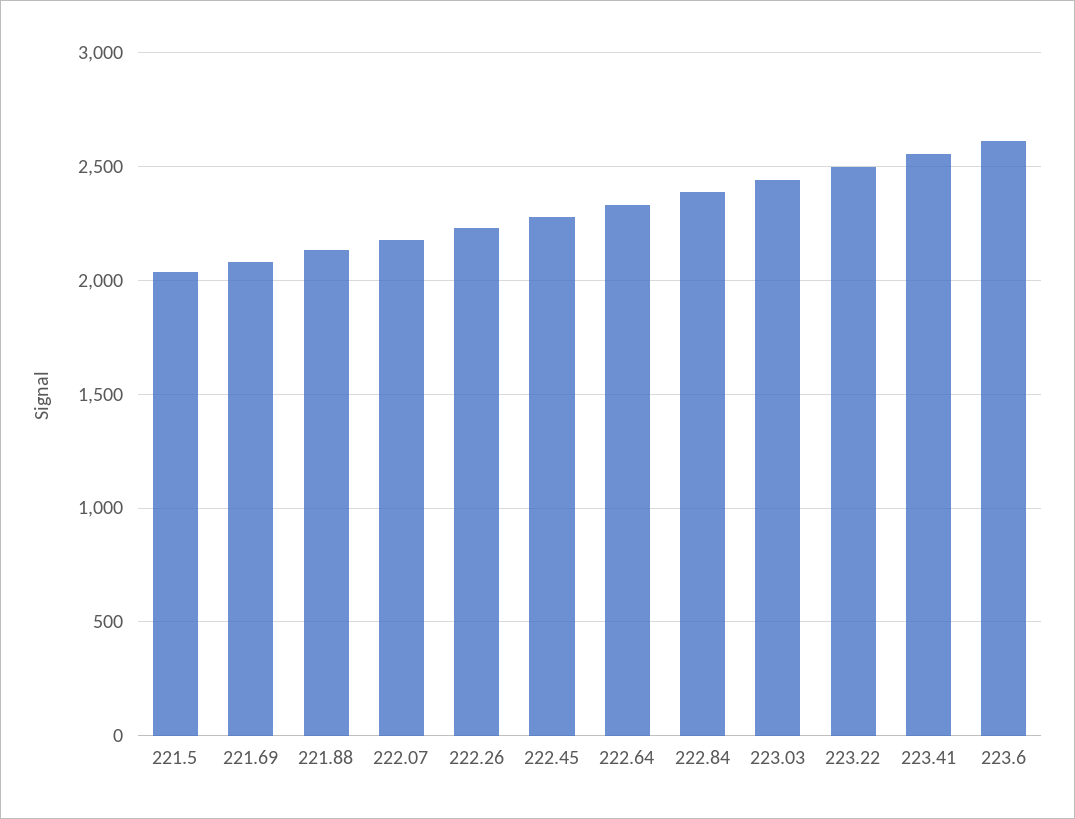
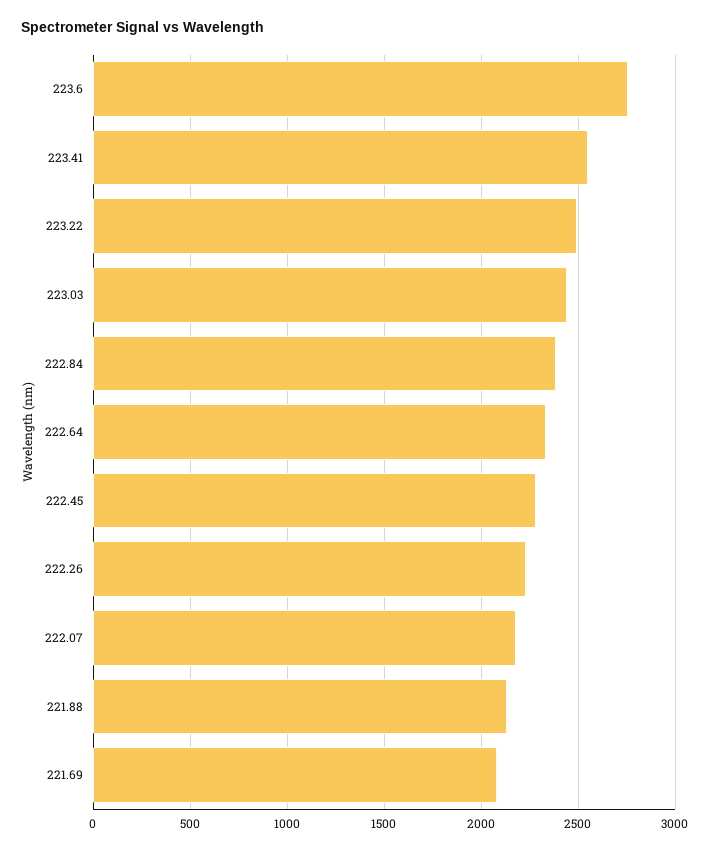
  {
-   "221.5": 2050,
    "221.69": 2100,
    "221.88": 2150,
    "222.07": 2200,
    "222.26": 2250,
    "222.45": 2300,
    "222.64": 2350,
    "222.84": 2400,
    "223.03": 2450,
    "223.22": 2500,
    "223.41": 2550,
-   "223.6": 2600
+   "223.6": 2750
  }

